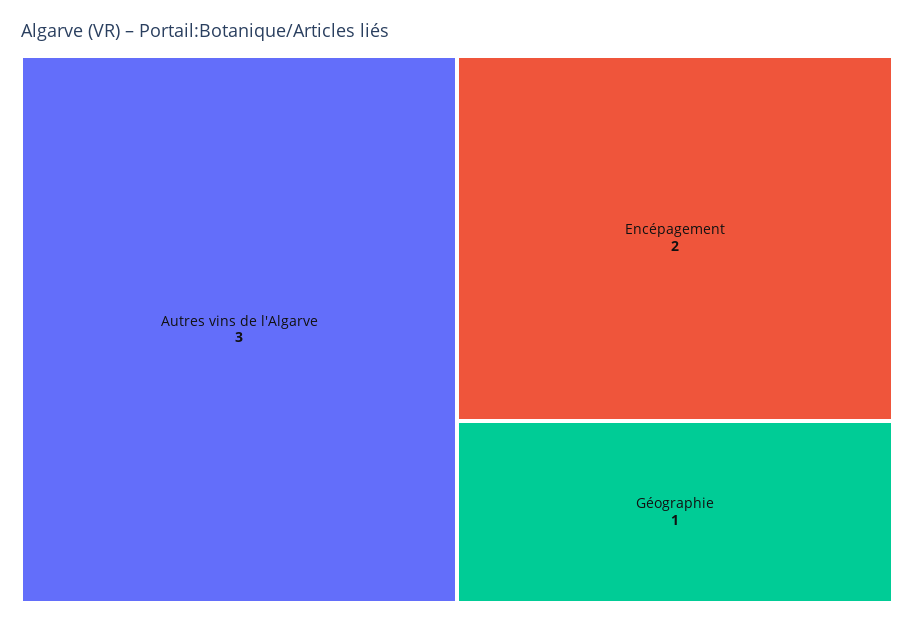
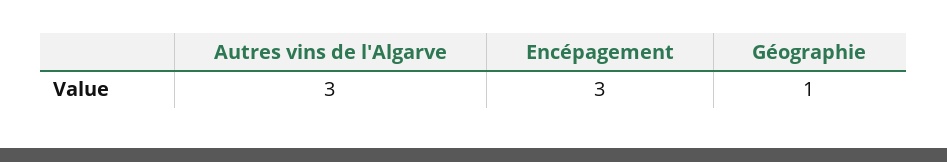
  {
    "Autres vins de l'Algarve": 3,
-   "Encépagement": 2,
+   "Encépagement": 3,
    "Géographie": 1
  }

